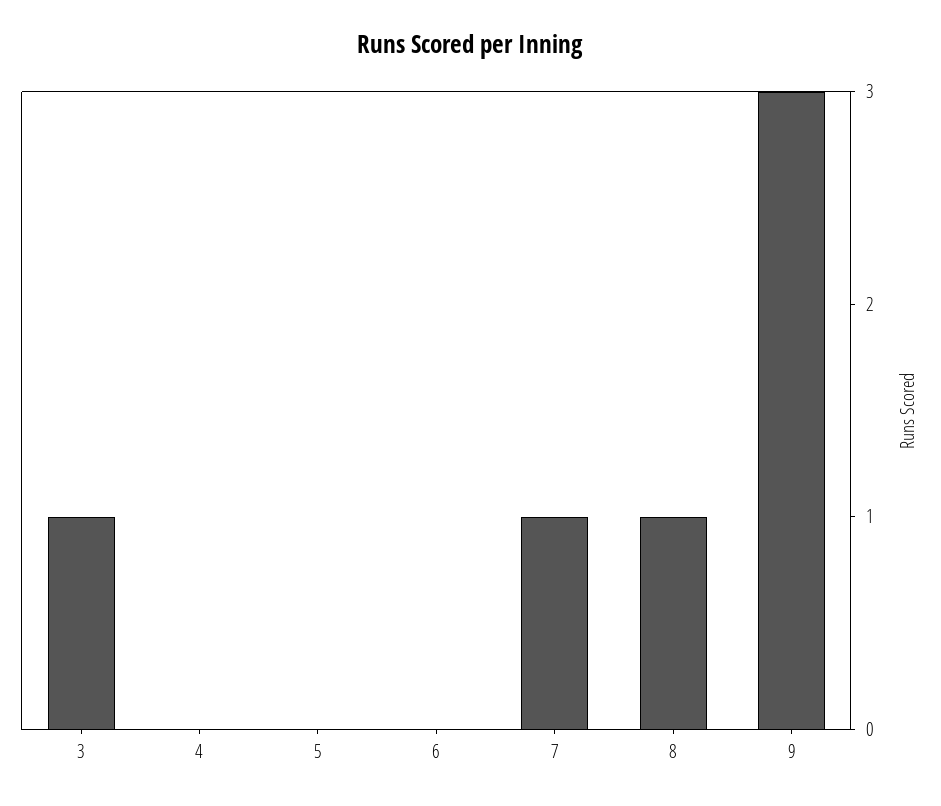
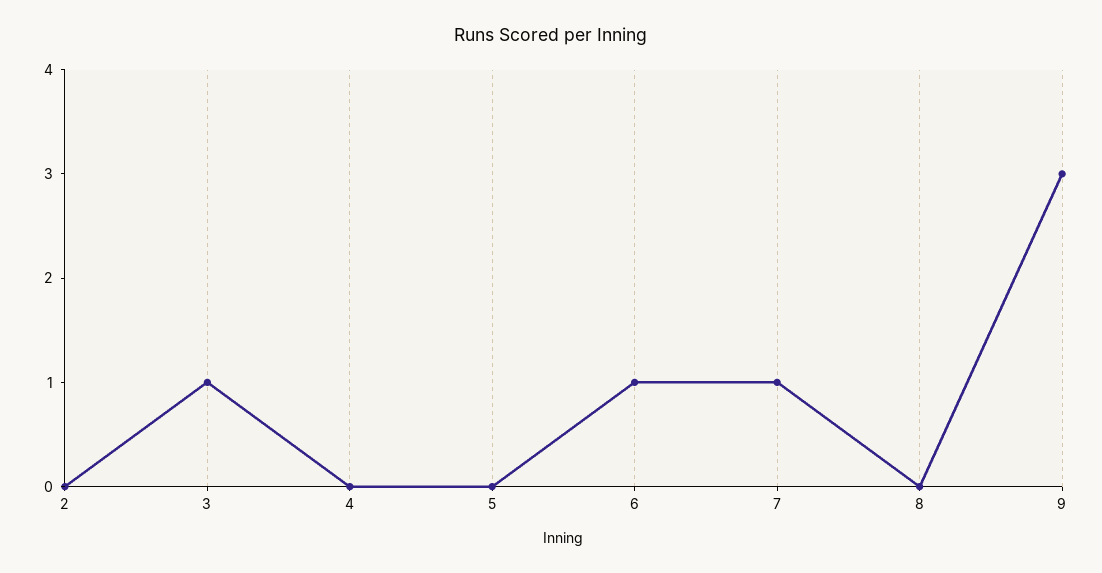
  {
    "3": 1,
    "4": 0,
    "5": 0,
-   "6": 0,
+   "6": 1,
    "7": 1,
-   "8": 1,
+   "8": 0,
-   "9": 3
+   "9": 3,
+   "2": 0
  }

